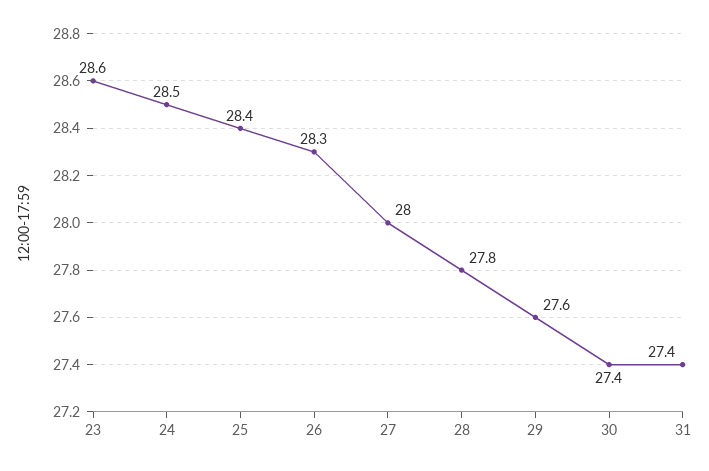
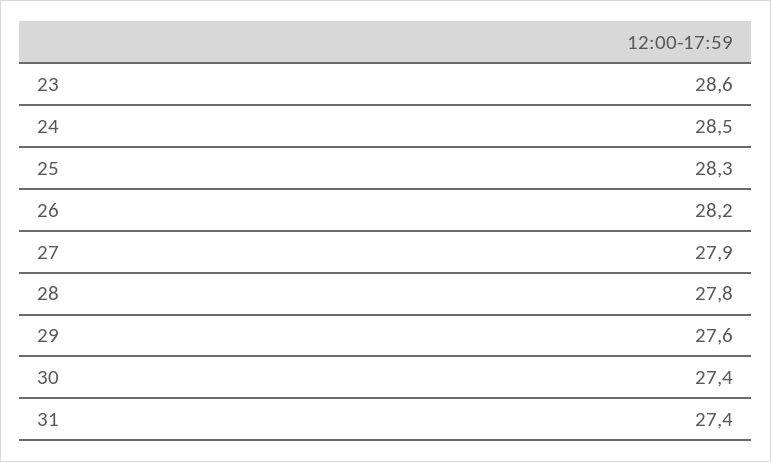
  {
    "23": 28.6,
    "24": 28.5,
-   "25": 28.4,
+   "25": 28.3,
-   "26": 28.3,
+   "26": 28.2,
-   "27": 28,
+   "27": 27.9,
    "28": 27.8,
    "29": 27.6,
    "30": 27.4,
    "31": 27.4
  }

